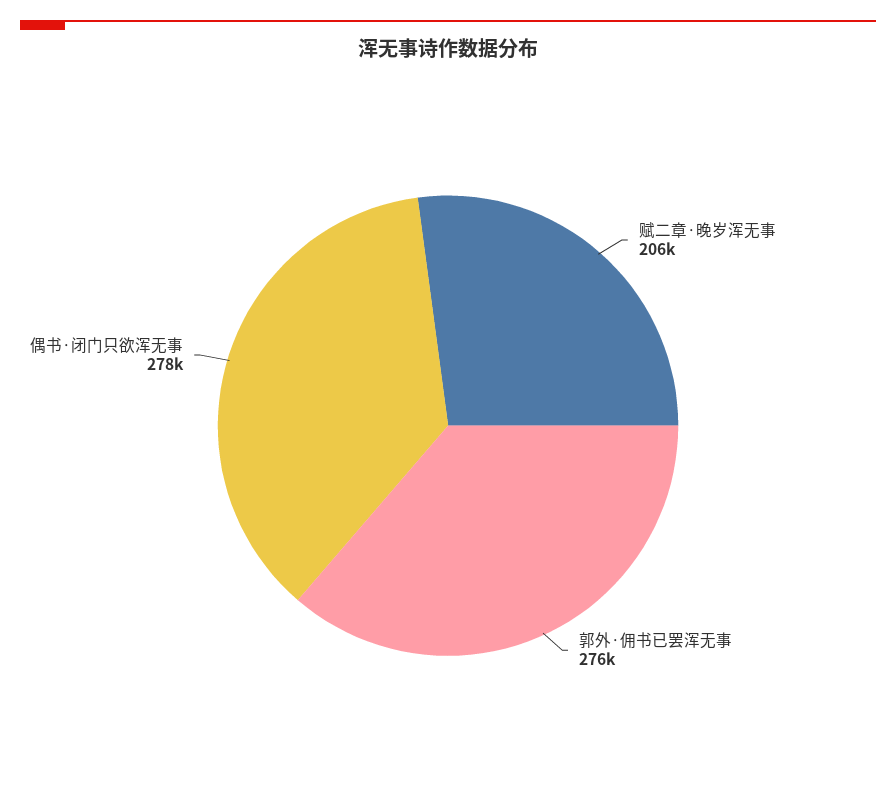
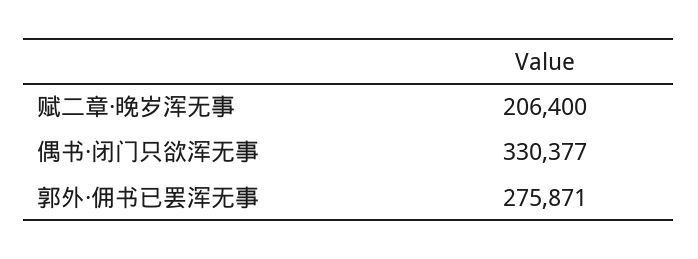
  {
    "赋二章·晚岁浑无事": 206400,
    "郭外·佣书已罢浑无事": 275871,
-   "偶书·闭门只欲浑无事": 278000
+   "偶书·闭门只欲浑无事": 330377
  }

